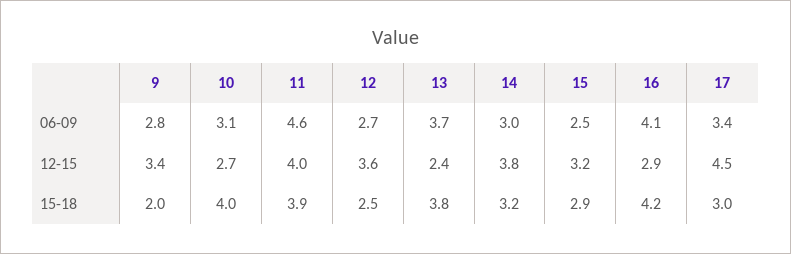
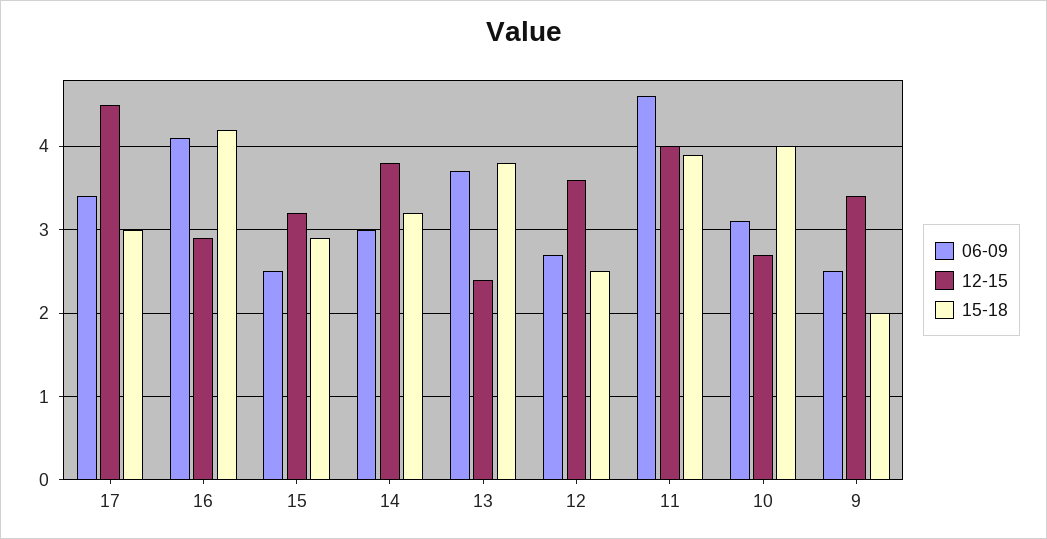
  {
    "06-09": {
-     "9": 2.8,
+     "9": 2.5,
      "10": 3.1,
      "11": 4.6,
      "12": 2.7,
      "13": 3.7,
      "14": 3,
      "15": 2.5,
      "16": 4.1,
      "17": 3.4
    },
    "12-15": {
      "9": 3.4,
      "10": 2.7,
      "11": 4,
      "12": 3.6,
      "13": 2.4,
      "14": 3.8,
      "15": 3.2,
      "16": 2.9,
      "17": 4.5
    },
    "15-18": {
      "9": 2,
      "10": 4,
      "11": 3.9,
      "12": 2.5,
      "13": 3.8,
      "14": 3.2,
      "15": 2.9,
      "16": 4.2,
      "17": 3
    }
  }

